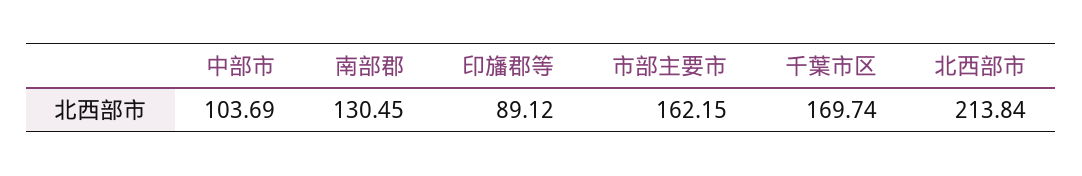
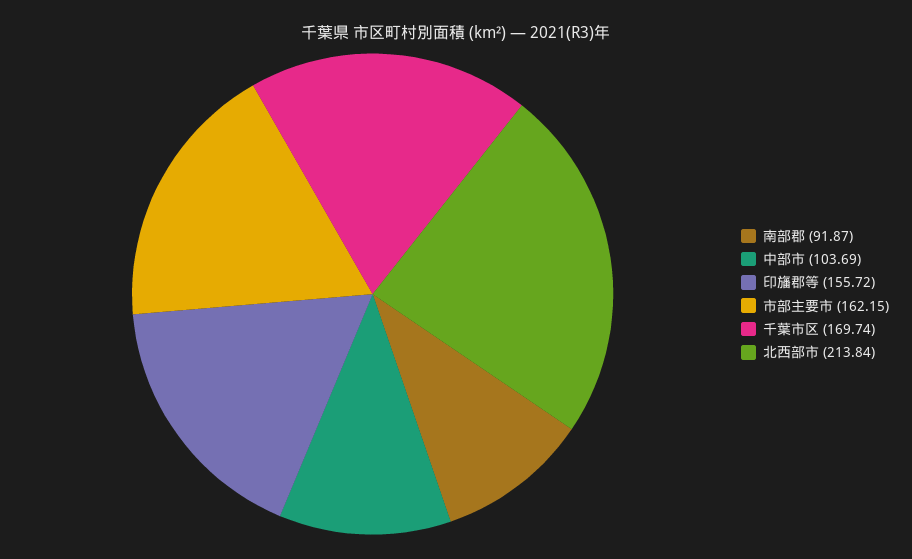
  {
    "中部市": 103.69,
-   "南部郡": 130.45,
+   "南部郡": 91.87,
-   "印旛郡等": 89.12,
+   "印旛郡等": 155.72,
    "市部主要市": 162.15,
    "千葉市区": 169.74,
    "北西部市": 213.84
  }

